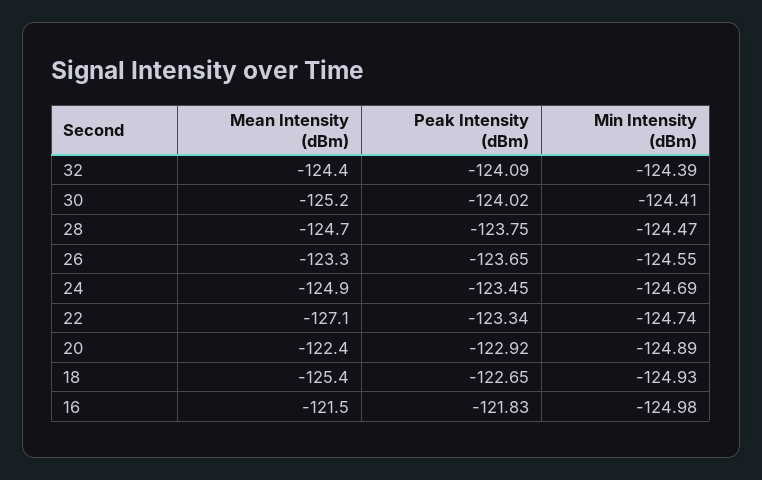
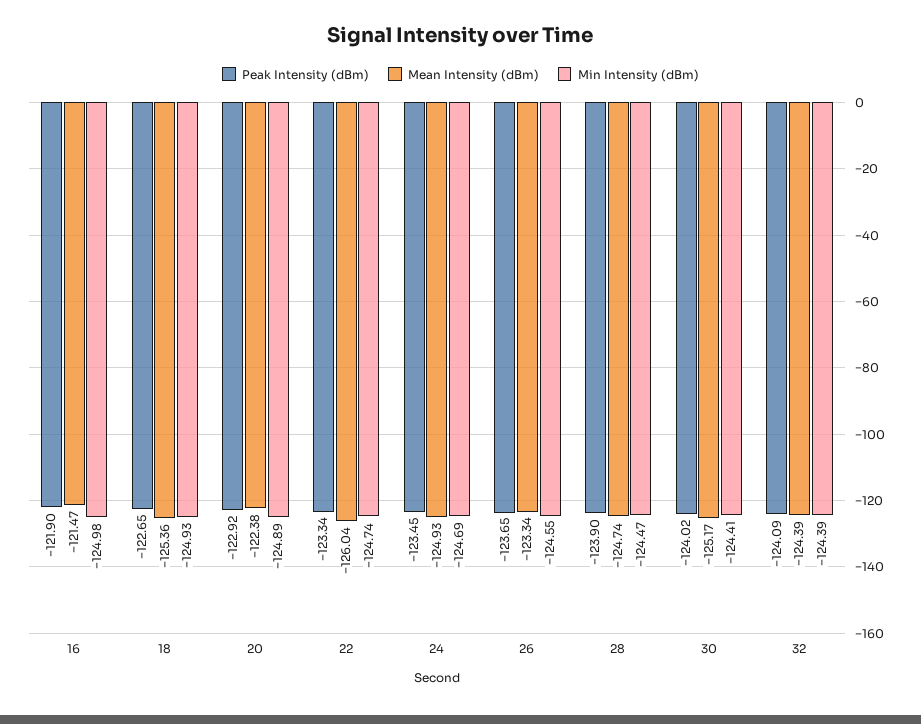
  {
    "Mean Intensity (dBm)": {
      "32": -124.39,
      "30": -125.17,
      "28": -124.74,
      "26": -123.34,
      "24": -124.93,
-     "22": -127.1,
+     "22": -126.04,
      "20": -122.38,
      "18": -125.36,
      "16": -121.47
    },
    "Peak Intensity (dBm)": {
      "32": -124.09,
      "30": -124.02,
-     "28": -123.75,
+     "28": -123.9,
      "26": -123.65,
      "24": -123.45,
      "22": -123.34,
      "20": -122.92,
      "18": -122.65,
-     "16": -121.83
+     "16": -121.9
    },
    "Min Intensity (dBm)": {
      "32": -124.39,
      "30": -124.41,
      "28": -124.47,
      "26": -124.55,
      "24": -124.69,
      "22": -124.74,
      "20": -124.89,
      "18": -124.93,
      "16": -124.98
    }
  }

